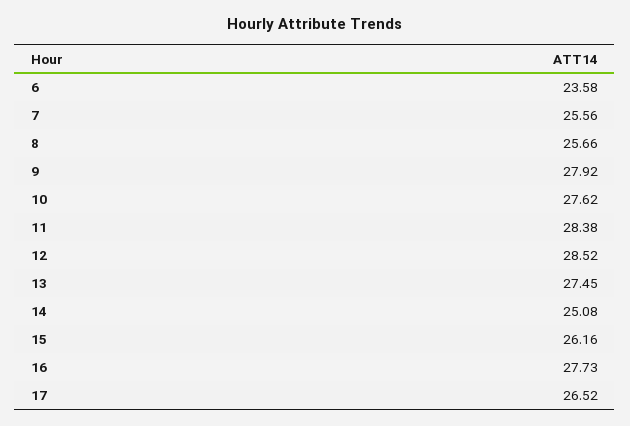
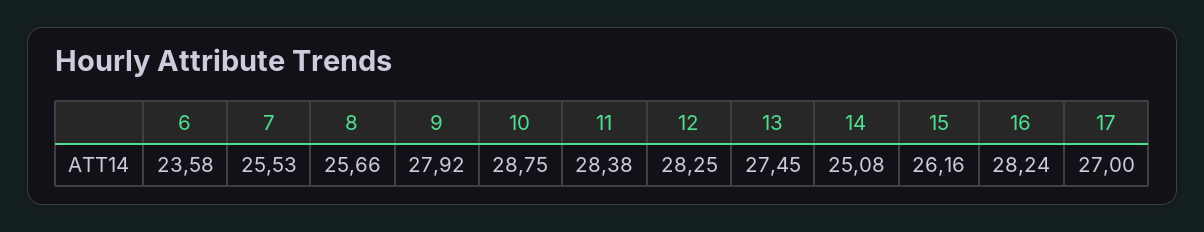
  {
    "6": 23.58,
-   "7": 25.56,
+   "7": 25.53,
    "8": 25.66,
    "9": 27.92,
-   "10": 27.62,
+   "10": 28.75,
    "11": 28.38,
-   "12": 28.52,
+   "12": 28.25,
    "13": 27.45,
    "14": 25.08,
    "15": 26.16,
-   "16": 27.73,
+   "16": 28.24,
-   "17": 26.52
+   "17": 27
  }

